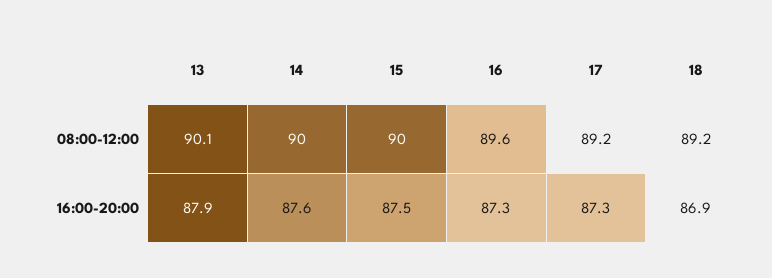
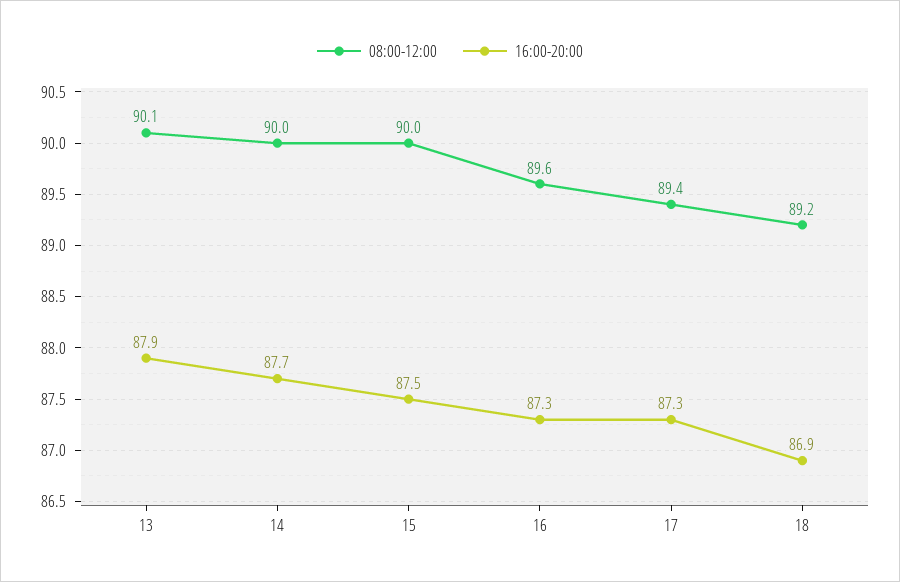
  {
    "08:00-12:00": {
      "13": 90.1,
      "14": 90,
      "15": 90,
      "16": 89.6,
-     "17": 89.2,
+     "17": 89.4,
      "18": 89.2
    },
    "16:00-20:00": {
      "13": 87.9,
-     "14": 87.6,
+     "14": 87.7,
      "15": 87.5,
      "16": 87.3,
      "17": 87.3,
      "18": 86.9
    }
  }

